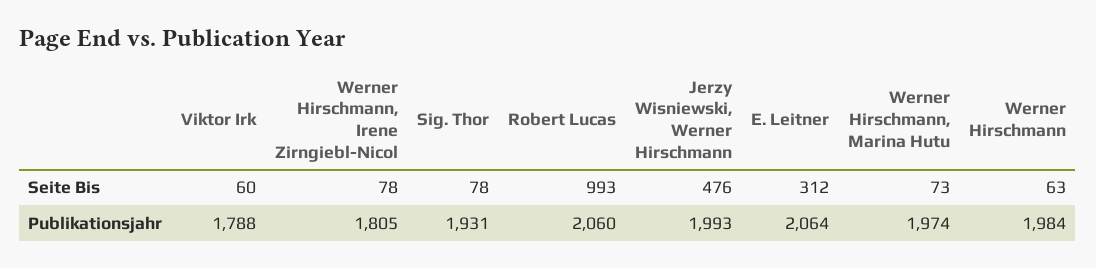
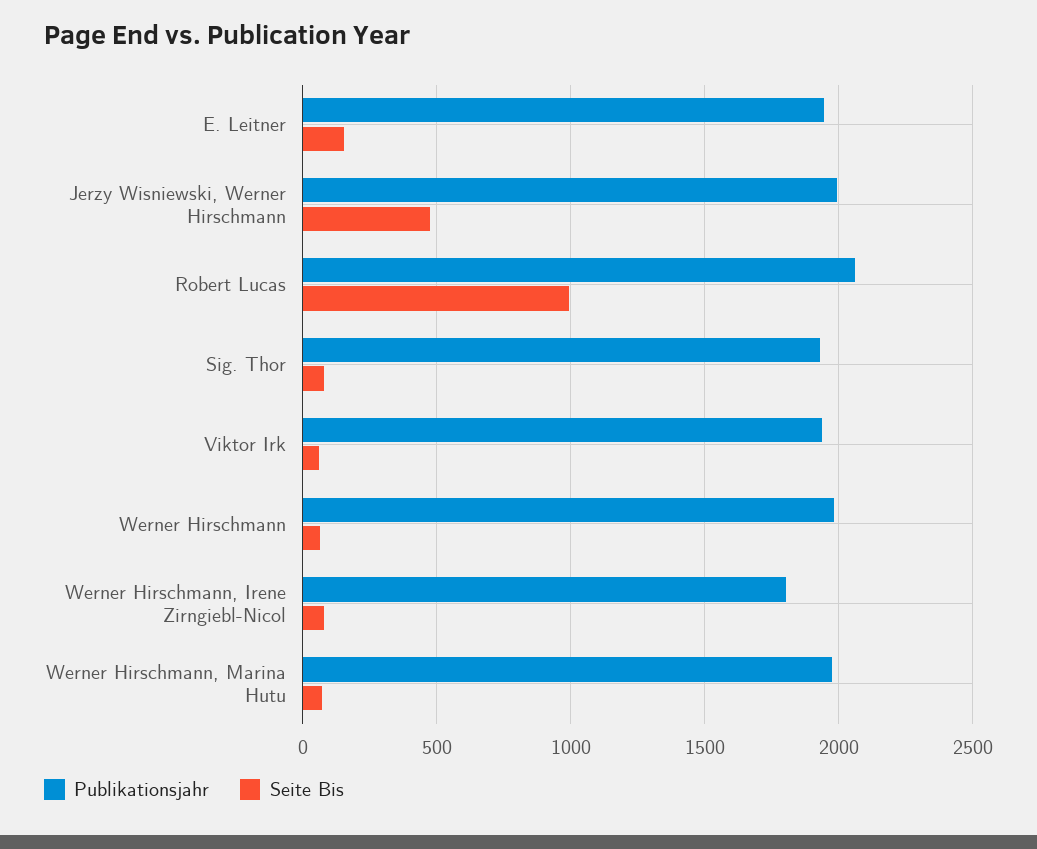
  {
    "Seite Bis": {
      "Viktor Irk": 60,
      "Werner Hirschmann, Irene Zirngiebl-Nicol": 78,
      "Sig. Thor": 78,
      "Robert Lucas": 993,
      "Jerzy Wisniewski, Werner Hirschmann": 476,
-     "E. Leitner": 312,
+     "E. Leitner": 150,
      "Werner Hirschmann, Marina Hutu": 73,
      "Werner Hirschmann": 63
    },
    "Publikationsjahr": {
-     "Viktor Irk": 1788,
+     "Viktor Irk": 1950,
      "Werner Hirschmann, Irene Zirngiebl-Nicol": 1805,
      "Sig. Thor": 1931,
      "Robert Lucas": 2060,
      "Jerzy Wisniewski, Werner Hirschmann": 1993,
-     "E. Leitner": 2064,
+     "E. Leitner": 1950,
      "Werner Hirschmann, Marina Hutu": 1974,
      "Werner Hirschmann": 1984
    }
  }

